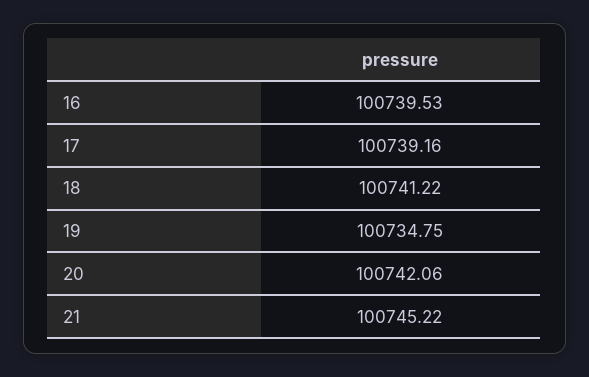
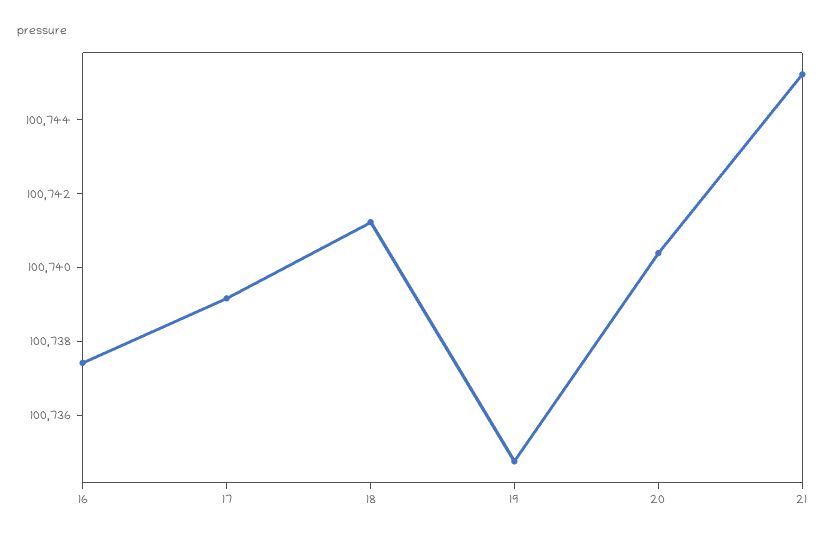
  {
-   "16": 100739.53,
+   "16": 100737.5,
    "17": 100739.16,
    "18": 100741.22,
    "19": 100734.75,
-   "20": 100742.06,
+   "20": 100740.5,
    "21": 100745.22
  }

